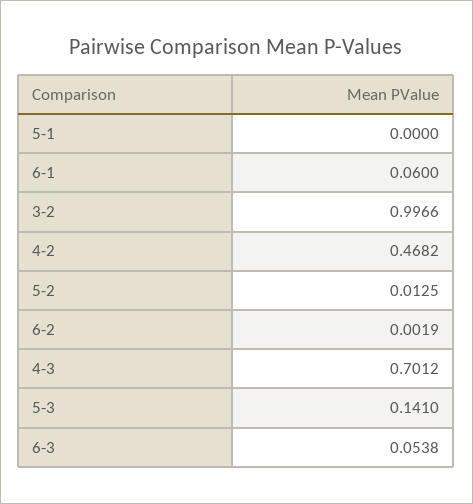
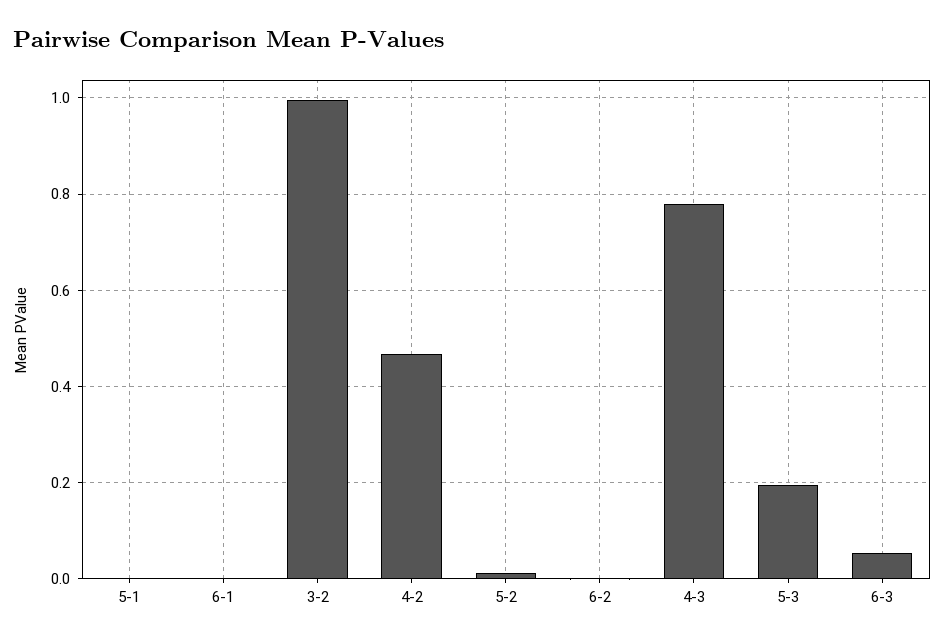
  {
    "5-1": 0,
-   "6-1": 0.06,
+   "6-1": 0,
    "3-2": 0.9966,
    "4-2": 0.4682,
    "5-2": 0.0125,
    "6-2": 0.0019,
-   "4-3": 0.7012,
+   "4-3": 0.78,
-   "5-3": 0.141,
+   "5-3": 0.2,
    "6-3": 0.0538
  }

